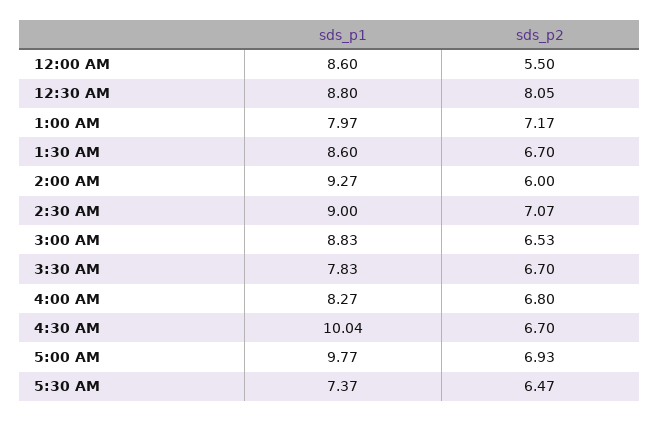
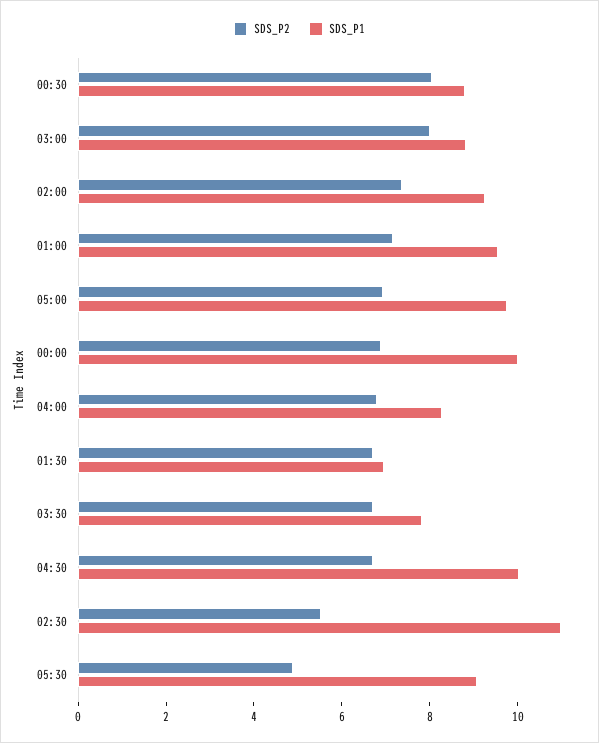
  {
    "sds_p1": {
-     "12:00 AM": 8.6,
+     "12:00 AM": 10,
      "12:30 AM": 8.8,
-     "1:00 AM": 7.97,
+     "1:00 AM": 9.5,
-     "1:30 AM": 8.6,
+     "1:30 AM": 7,
      "2:00 AM": 9.27,
-     "2:30 AM": 9,
+     "2:30 AM": 11,
      "3:00 AM": 8.83,
      "3:30 AM": 7.83,
      "4:00 AM": 8.27,
      "4:30 AM": 10.04,
      "5:00 AM": 9.77,
-     "5:30 AM": 7.37
+     "5:30 AM": 9
    },
    "sds_p2": {
-     "12:00 AM": 5.5,
+     "12:00 AM": 7,
      "12:30 AM": 8.05,
      "1:00 AM": 7.17,
      "1:30 AM": 6.7,
-     "2:00 AM": 6,
+     "2:00 AM": 7.5,
-     "2:30 AM": 7.07,
+     "2:30 AM": 5.5,
-     "3:00 AM": 6.53,
+     "3:00 AM": 8,
      "3:30 AM": 6.7,
      "4:00 AM": 6.8,
      "4:30 AM": 6.7,
      "5:00 AM": 6.93,
-     "5:30 AM": 6.47
+     "5:30 AM": 5
    }
  }

